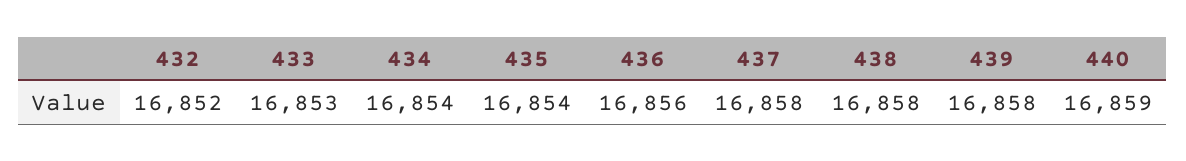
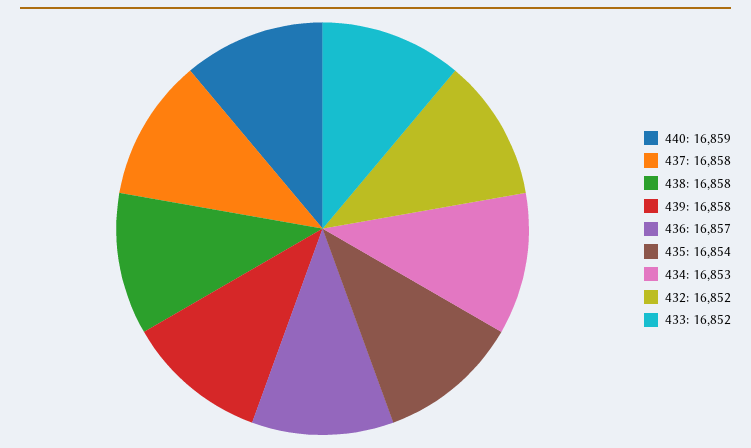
  {
    "432": 16852,
-   "433": 16853,
+   "433": 16852,
-   "434": 16854,
+   "434": 16853,
    "435": 16854,
-   "436": 16856,
+   "436": 16857,
    "437": 16858,
    "438": 16858,
    "439": 16858,
    "440": 16859
  }

